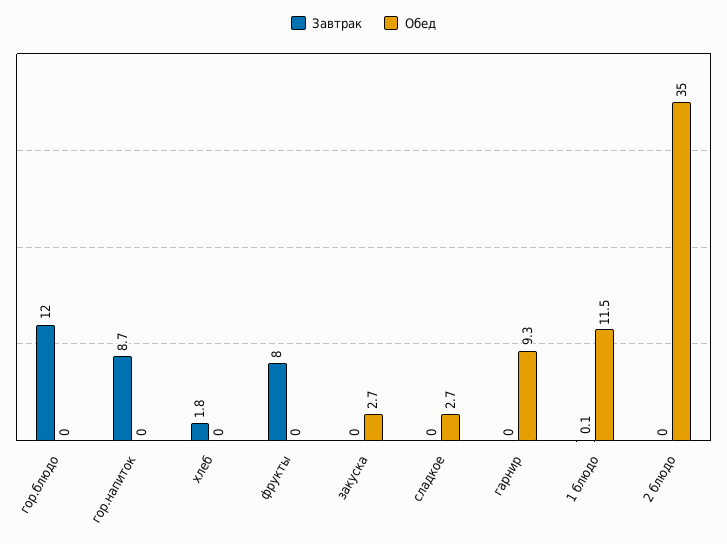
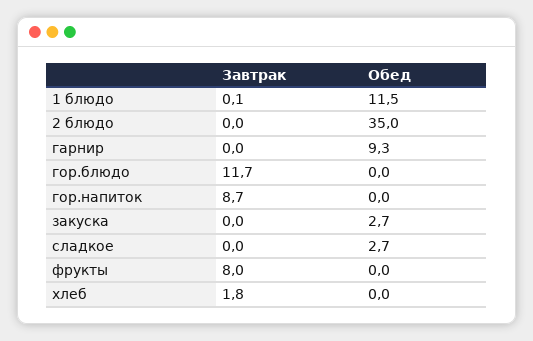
  {
    "Завтрак": {
-     "гор.блюдо": 12,
+     "гор.блюдо": 11.7,
      "гор.напиток": 8.7,
      "хлеб": 1.8,
      "фрукты": 8,
      "закуска": 0,
      "сладкое": 0,
      "гарнир": 0,
      "1 блюдо": 0.1,
      "2 блюдо": 0
    },
    "Обед": {
      "гор.блюдо": 0,
      "гор.напиток": 0,
      "хлеб": 0,
      "фрукты": 0,
      "закуска": 2.7,
      "сладкое": 2.7,
      "гарнир": 9.3,
      "1 блюдо": 11.5,
      "2 блюдо": 35
    }
  }

